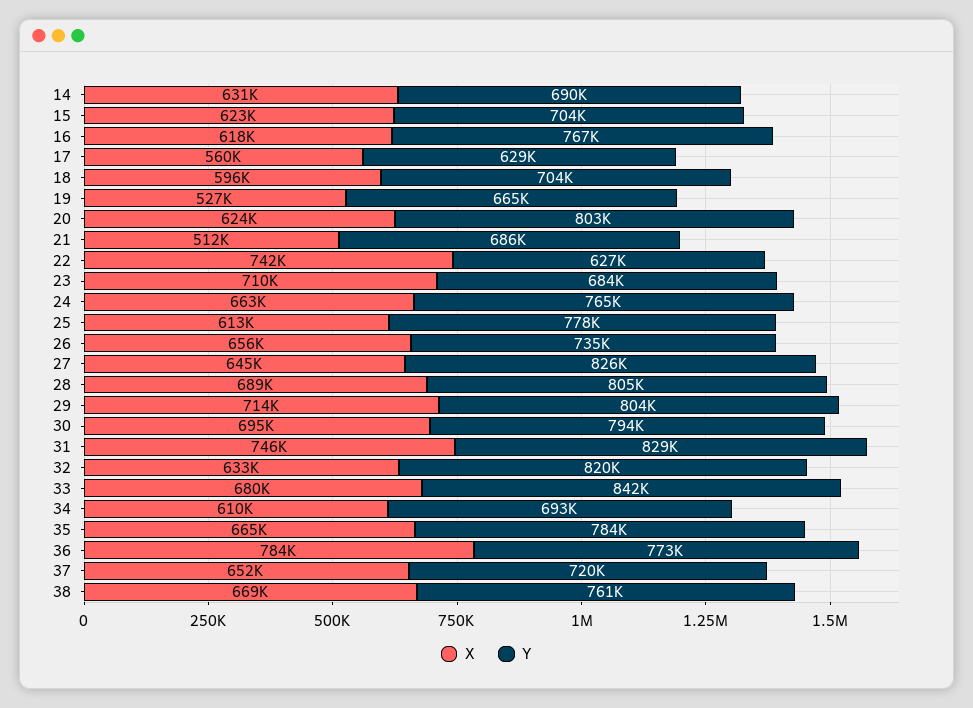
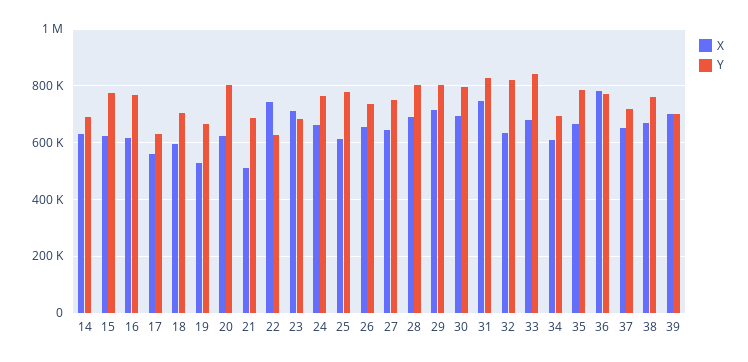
  {
    "X": {
      "14": 631000,
      "15": 623000,
      "16": 618000,
      "17": 560000,
      "18": 596000,
      "19": 527000,
      "20": 624000,
      "21": 512000,
      "22": 742000,
      "23": 710000,
      "24": 663000,
      "25": 613000,
      "26": 656000,
      "27": 645000,
      "28": 689000,
      "29": 714000,
      "30": 695000,
      "31": 746000,
      "32": 633000,
      "33": 680000,
      "34": 610000,
      "35": 665000,
      "36": 784000,
      "37": 652000,
-     "38": 669000
+     "38": 669000,
+     "39": 700000
    },
    "Y": {
      "14": 690000,
-     "15": 704000,
+     "15": 775000,
      "16": 767000,
      "17": 629000,
      "18": 704000,
      "19": 665000,
      "20": 803000,
      "21": 686000,
      "22": 627000,
      "23": 684000,
      "24": 765000,
      "25": 778000,
      "26": 735000,
-     "27": 826000,
+     "27": 750000,
      "28": 805000,
      "29": 804000,
      "30": 794000,
      "31": 829000,
      "32": 820000,
      "33": 842000,
      "34": 693000,
      "35": 784000,
      "36": 773000,
      "37": 720000,
-     "38": 761000
+     "38": 761000,
+     "39": 700000
    }
  }

